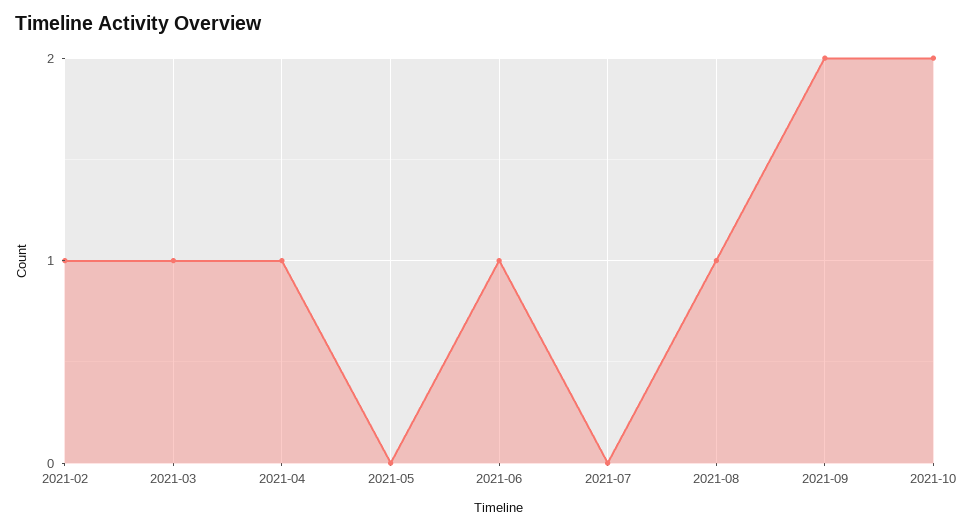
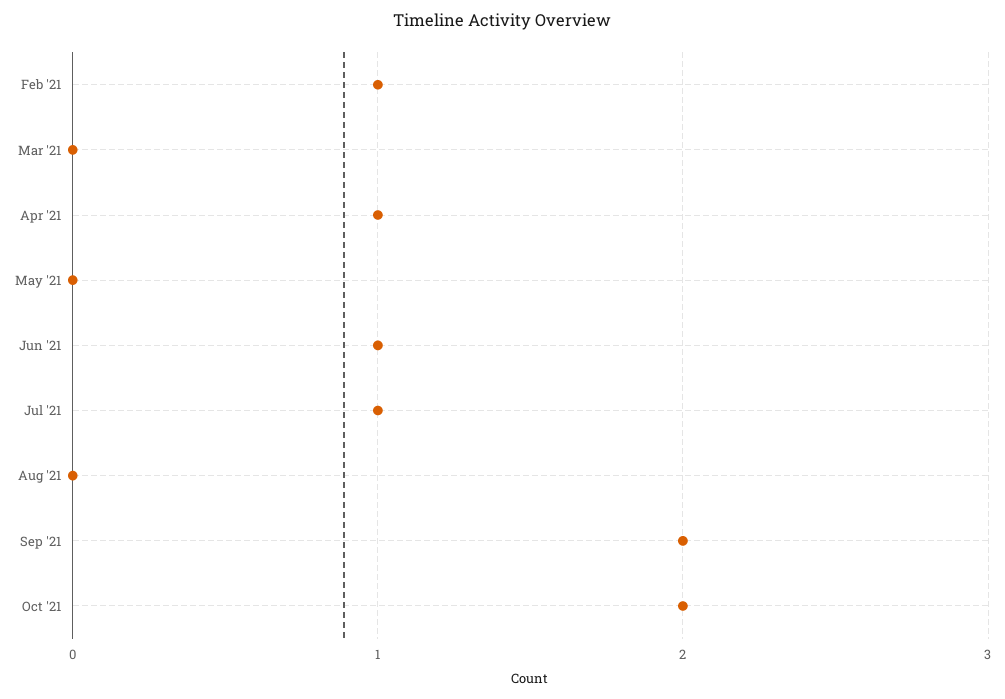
  {
    "2021-02": 1,
-   "2021-03": 1,
+   "2021-03": 0,
    "2021-04": 1,
    "2021-05": 0,
    "2021-06": 1,
-   "2021-07": 0,
+   "2021-07": 1,
-   "2021-08": 1,
+   "2021-08": 0,
    "2021-09": 2,
    "2021-10": 2
  }

